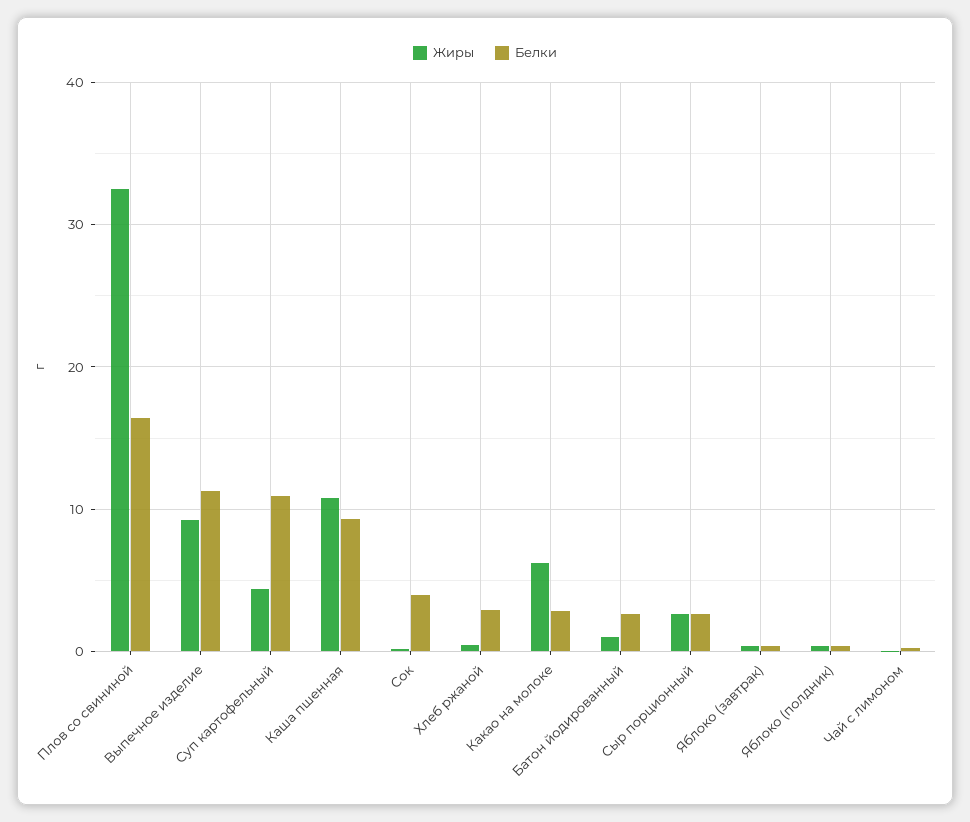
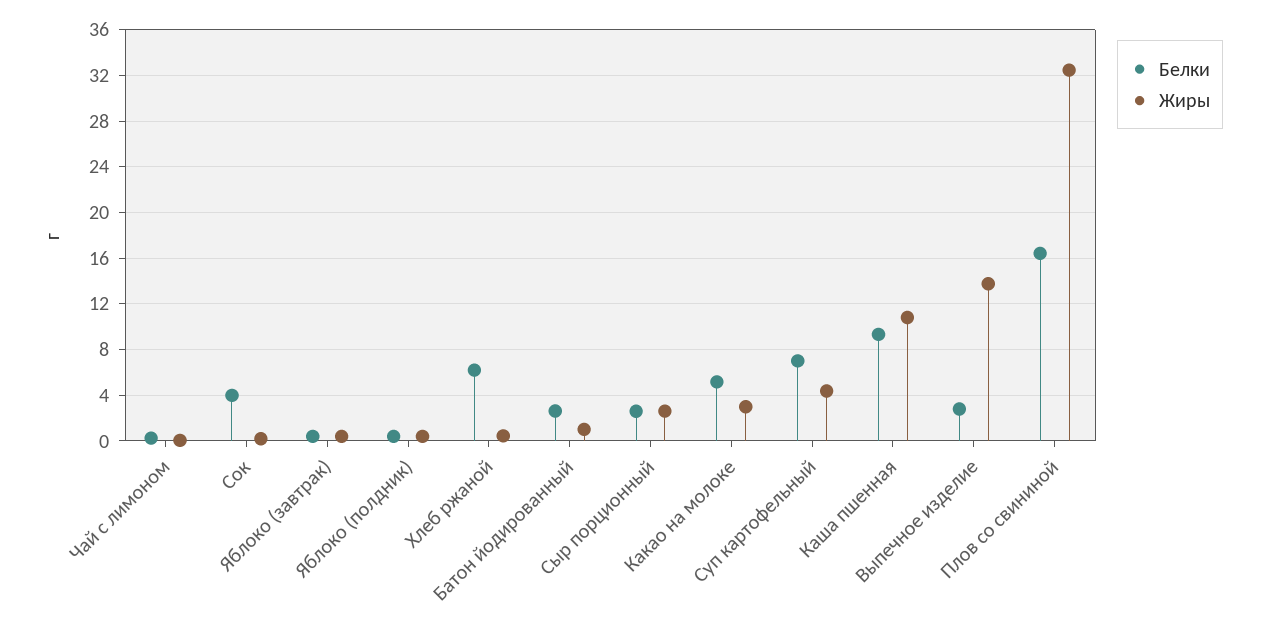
  {
    "Жиры": {
      "Плов со свининой": 32,
-     "Выпечное изделие": 9,
+     "Выпечное изделие": 14,
      "Суп картофельный": 4,
      "Каша пшенная": 11,
      "Сок": 0,
      "Хлеб ржаной": 0,
-     "Какао на молоке": 6,
+     "Какао на молоке": 3,
      "Батон йодированный": 1,
      "Сыр порционный": 3,
      "Яблоко (завтрак)": 0,
      "Яблоко (полдник)": 0,
      "Чай с лимоном": 0
    },
    "Белки": {
      "Плов со свининой": 16,
-     "Выпечное изделие": 11,
+     "Выпечное изделие": 3,
-     "Суп картофельный": 11,
+     "Суп картофельный": 7,
      "Каша пшенная": 9,
      "Сок": 4,
-     "Хлеб ржаной": 3,
+     "Хлеб ржаной": 6,
-     "Какао на молоке": 3,
+     "Какао на молоке": 5,
      "Батон йодированный": 3,
      "Сыр порционный": 3,
      "Яблоко (завтрак)": 0,
      "Яблоко (полдник)": 0,
      "Чай с лимоном": 0
    }
  }

